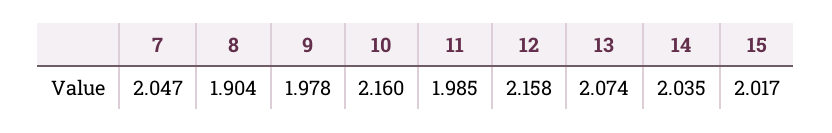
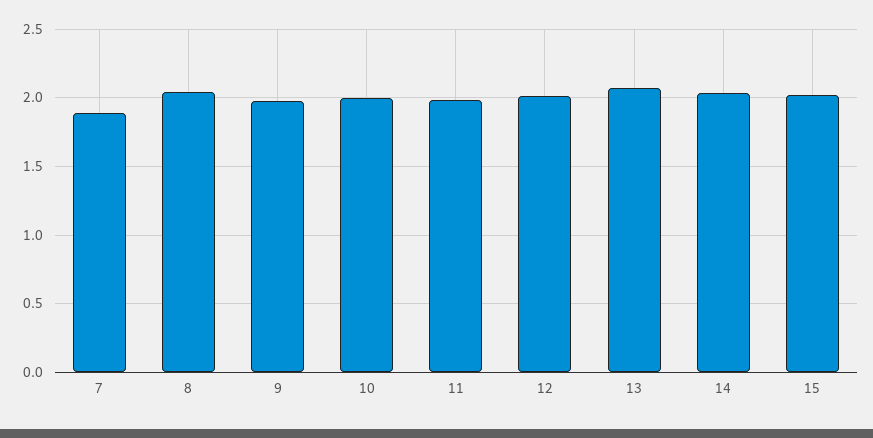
  {
-   "7": 2.047,
+   "7": 1.9,
-   "8": 1.904,
+   "8": 2.05,
    "9": 1.978,
-   "10": 2.16,
+   "10": 2,
    "11": 1.985,
-   "12": 2.158,
+   "12": 2,
    "13": 2.074,
    "14": 2.035,
    "15": 2.017
  }

